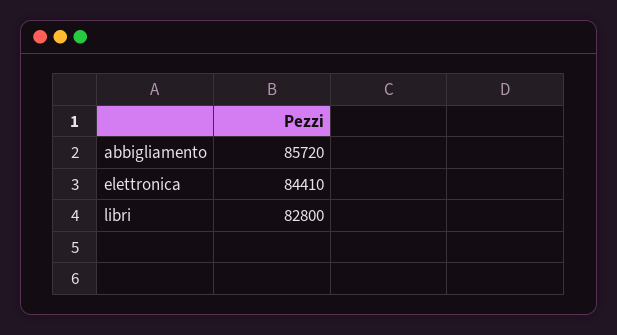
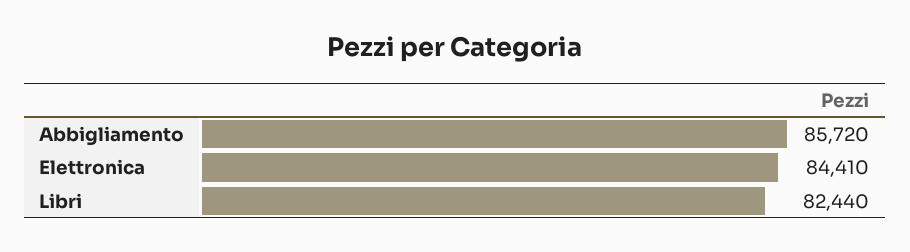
  {
    "abbigliamento": 85720,
    "elettronica": 84410,
-   "libri": 82800
+   "libri": 82440
  }

